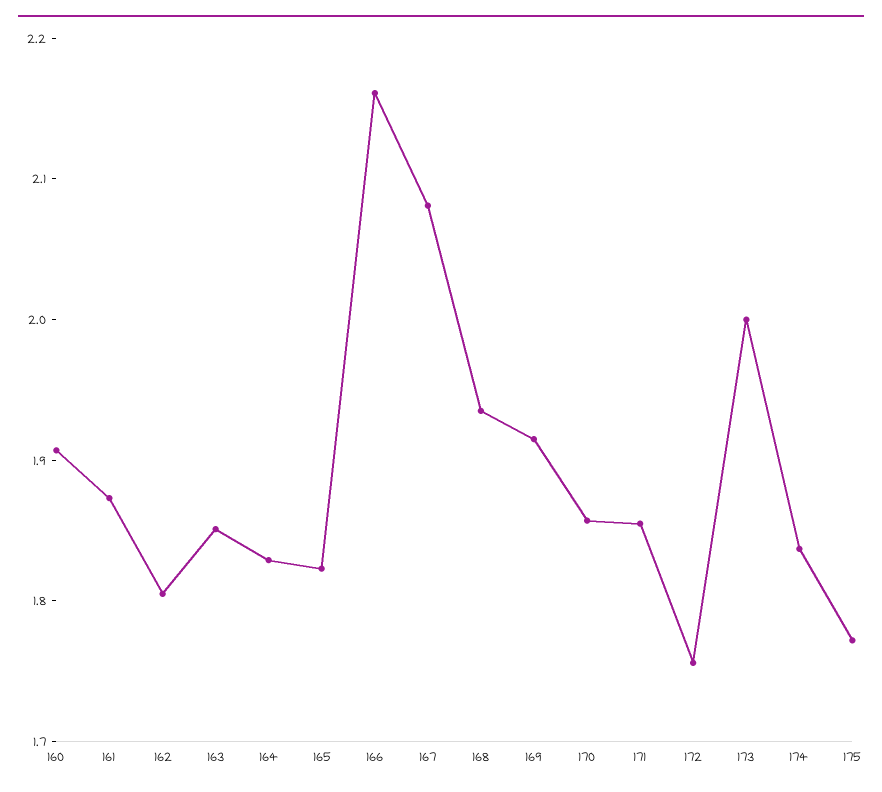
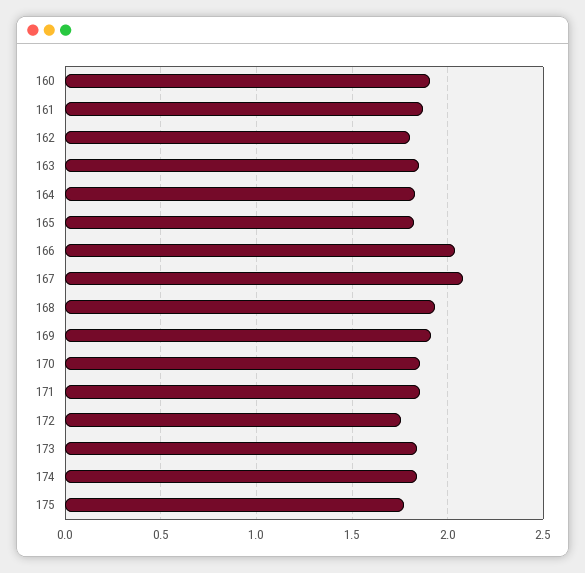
  {
    "160": 1.9,
    "161": 1.88,
    "162": 1.8,
    "163": 1.86,
    "164": 1.82,
    "165": 1.82,
-   "166": 2.16,
+   "166": 2.05,
    "167": 2.08,
    "168": 1.94,
    "169": 1.92,
    "170": 1.86,
    "171": 1.86,
    "172": 1.76,
-   "173": 2,
+   "173": 1.85,
    "174": 1.84,
    "175": 1.78
  }

